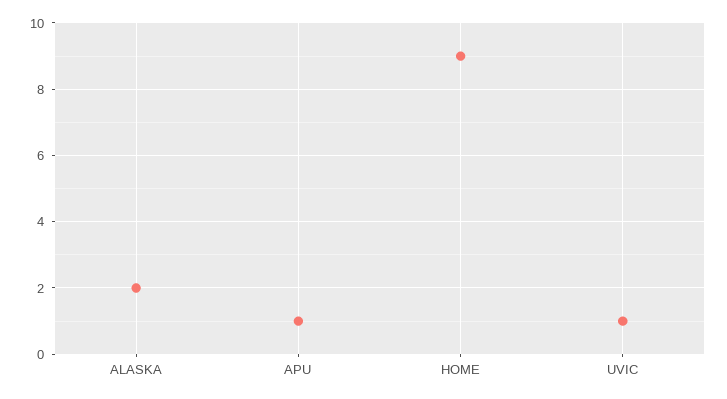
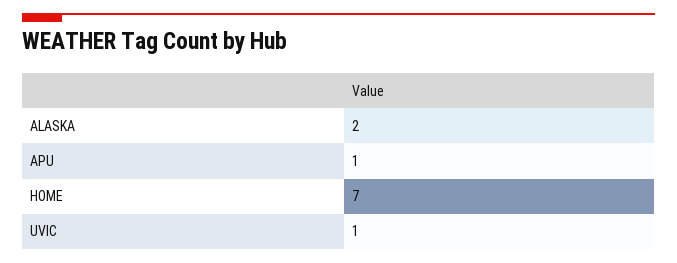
  {
    "ALASKA": 2,
    "APU": 1,
-   "HOME": 9,
+   "HOME": 7,
    "UVIC": 1
  }

